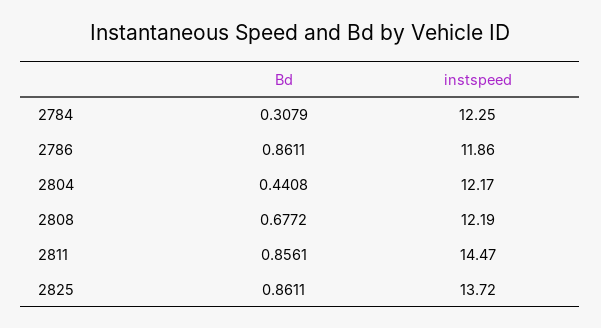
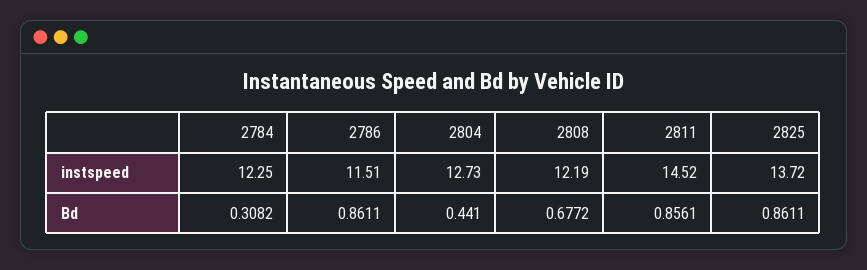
  {
    "Bd": {
-     "2784": 0.3079,
+     "2784": 0.3082,
      "2786": 0.8611,
-     "2804": 0.4408,
+     "2804": 0.441,
      "2808": 0.6772,
      "2811": 0.8561,
      "2825": 0.8611
    },
    "instspeed": {
      "2784": 12.25,
-     "2786": 11.86,
+     "2786": 11.51,
-     "2804": 12.17,
+     "2804": 12.73,
      "2808": 12.19,
-     "2811": 14.47,
+     "2811": 14.52,
      "2825": 13.72
    }
  }

